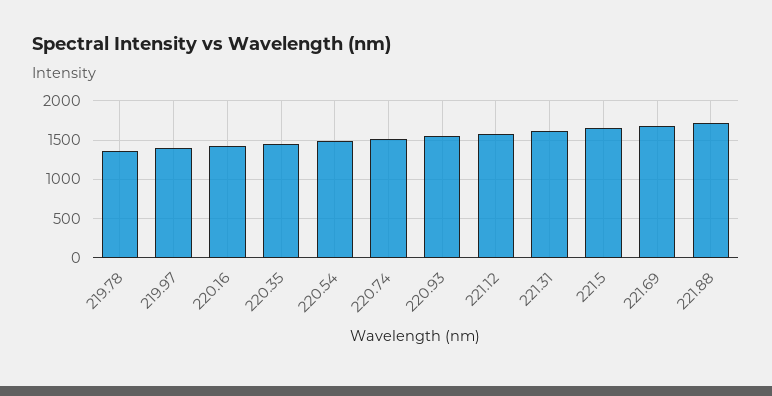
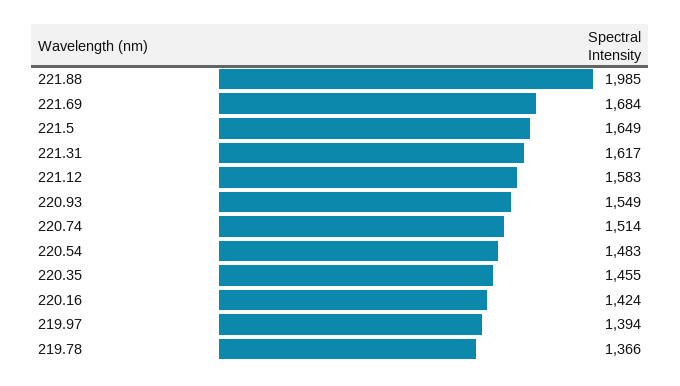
  {
    "219.78": 1366,
    "219.97": 1394,
    "220.16": 1424,
    "220.35": 1455,
    "220.54": 1483,
    "220.74": 1514,
    "220.93": 1549,
    "221.12": 1583,
    "221.31": 1617,
    "221.5": 1649,
    "221.69": 1684,
-   "221.88": 1700
+   "221.88": 1985
  }

